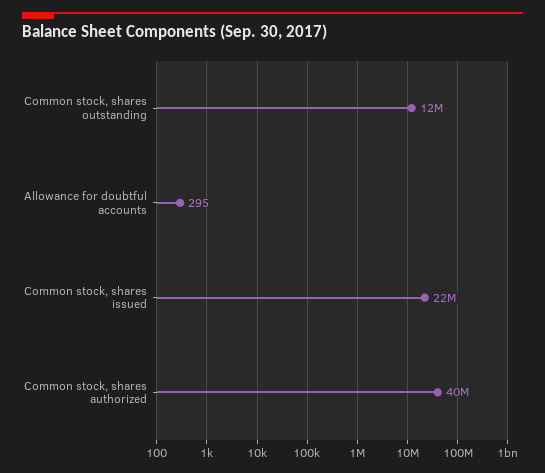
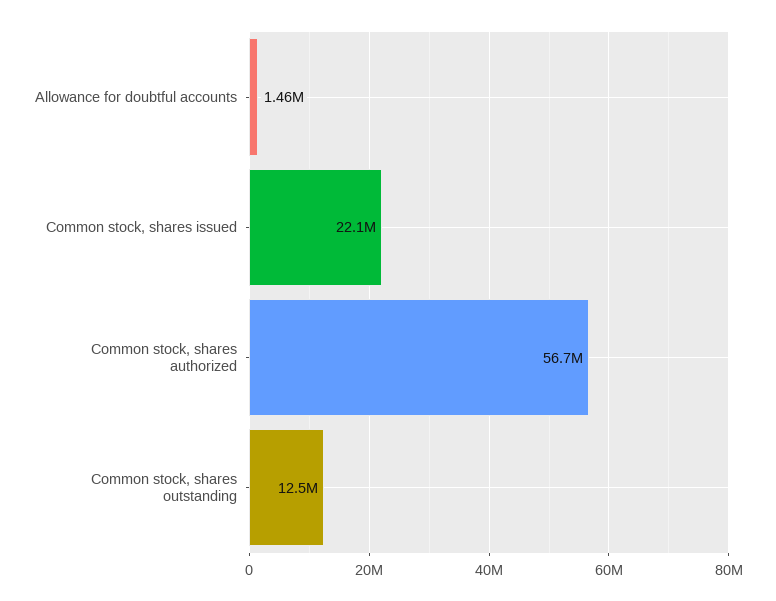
  {
    "Common stock, shares outstanding": 12500000,
-   "Allowance for doubtful accounts": 295,
+   "Allowance for doubtful accounts": 1460000,
    "Common stock, shares issued": 22100000,
-   "Common stock, shares authorized": 40000000
+   "Common stock, shares authorized": 56700000
  }

